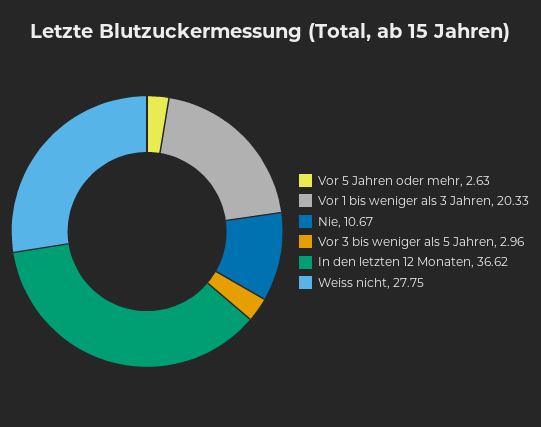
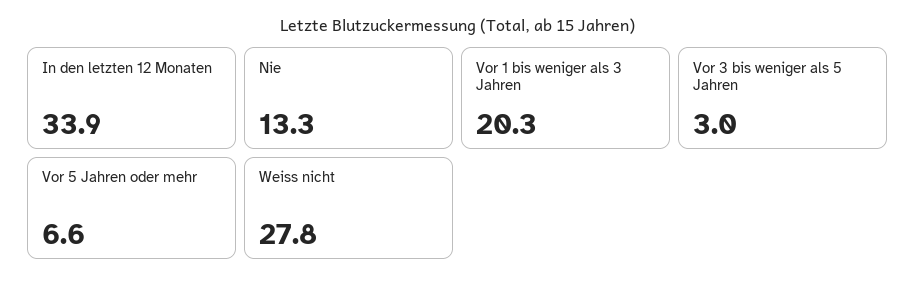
  {
-   "Vor 5 Jahren oder mehr": 2.63,
+   "Vor 5 Jahren oder mehr": 6.6,
    "Vor 1 bis weniger als 3 Jahren": 20.33,
-   "Nie": 10.67,
+   "Nie": 13.3,
    "Vor 3 bis weniger als 5 Jahren": 2.96,
-   "In den letzten 12 Monaten": 36.62,
+   "In den letzten 12 Monaten": 33.9,
    "Weiss nicht": 27.75
  }

